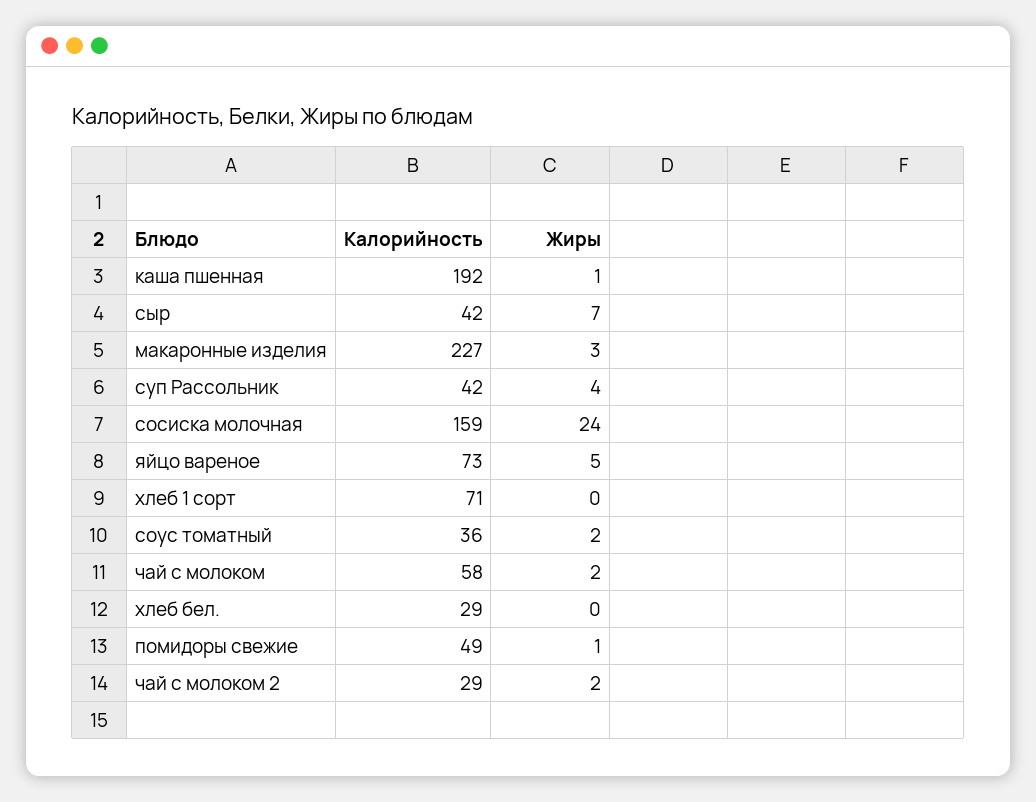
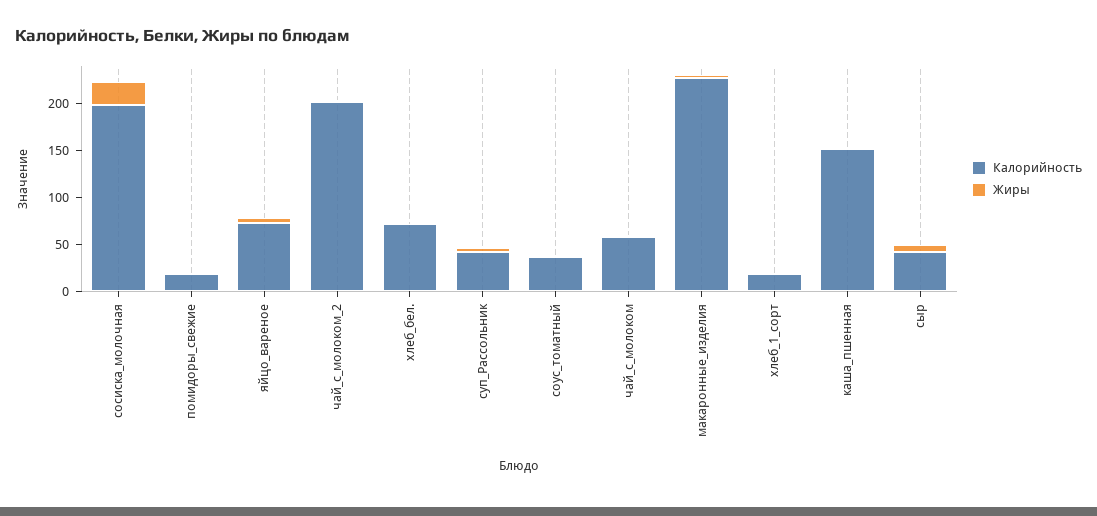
  {
    "Калорийность": {
-     "каша пшенная": 192,
+     "каша пшенная": 150,
      "сыр": 42,
      "макаронные изделия": 227,
      "суп Рассольник": 42,
-     "сосиска молочная": 159,
+     "сосиска молочная": 200,
      "яйцо вареное": 73,
-     "хлеб 1 сорт": 71,
+     "хлеб 1 сорт": 20,
      "соус томатный": 36,
      "чай с молоком": 58,
-     "хлеб бел.": 29,
+     "хлеб бел.": 70,
-     "помидоры свежие": 49,
+     "помидоры свежие": 20,
-     "чай с молоком 2": 29
+     "чай с молоком 2": 200
    },
    "Жиры": {
      "каша пшенная": 1,
      "сыр": 7,
      "макаронные изделия": 3,
      "суп Рассольник": 4,
      "сосиска молочная": 24,
      "яйцо вареное": 5,
      "хлеб 1 сорт": 0,
      "соус томатный": 2,
      "чай с молоком": 2,
      "хлеб бел.": 0,
      "помидоры свежие": 1,
      "чай с молоком 2": 2
    }
  }

